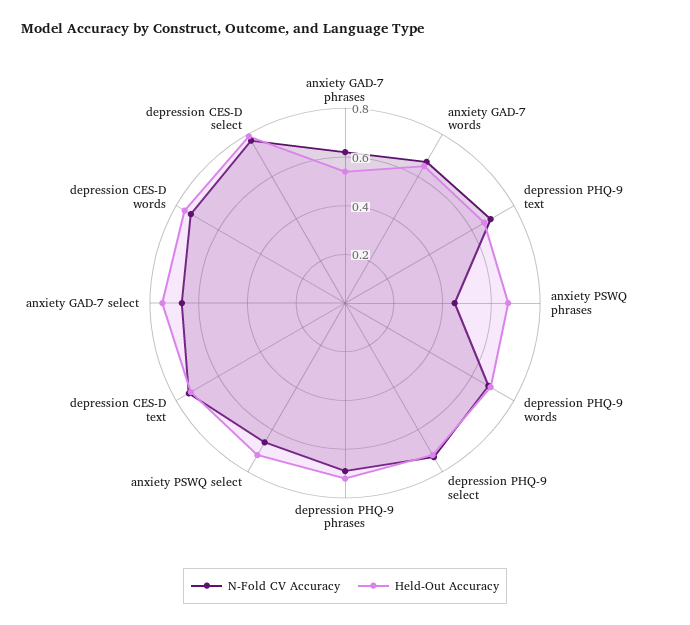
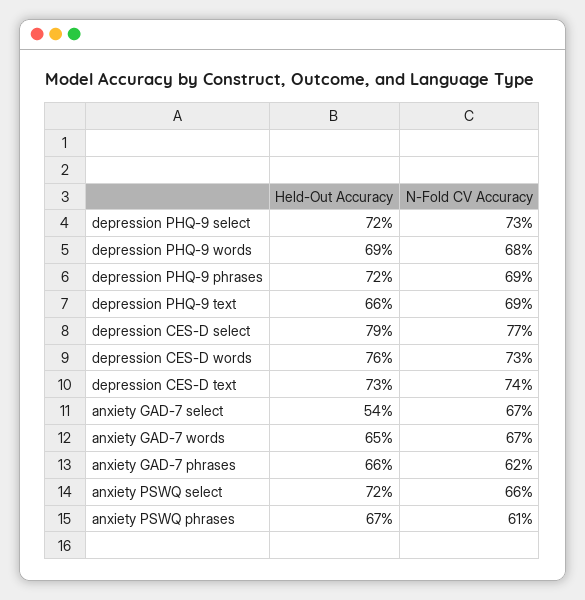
  {
    "N-Fold CV Accuracy": {
      "anxiety GAD-7 phrases": 0.62,
      "anxiety GAD-7 words": 0.67,
      "depression PHQ-9 text": 0.69,
-     "anxiety PSWQ phrases": 0.45,
+     "anxiety PSWQ phrases": 0.61,
      "depression PHQ-9 words": 0.68,
      "depression PHQ-9 select": 0.73,
      "depression PHQ-9 phrases": 0.69,
      "anxiety PSWQ select": 0.66,
      "depression CES-D text": 0.74,
      "anxiety GAD-7 select": 0.67,
      "depression CES-D words": 0.73,
      "depression CES-D select": 0.77
    },
    "Held-Out Accuracy": {
-     "anxiety GAD-7 phrases": 0.55,
+     "anxiety GAD-7 phrases": 0.66,
      "anxiety GAD-7 words": 0.65,
      "depression PHQ-9 text": 0.66,
      "anxiety PSWQ phrases": 0.67,
      "depression PHQ-9 words": 0.69,
      "depression PHQ-9 select": 0.72,
      "depression PHQ-9 phrases": 0.72,
      "anxiety PSWQ select": 0.72,
      "depression CES-D text": 0.73,
-     "anxiety GAD-7 select": 0.75,
+     "anxiety GAD-7 select": 0.54,
      "depression CES-D words": 0.76,
      "depression CES-D select": 0.79
    }
  }

